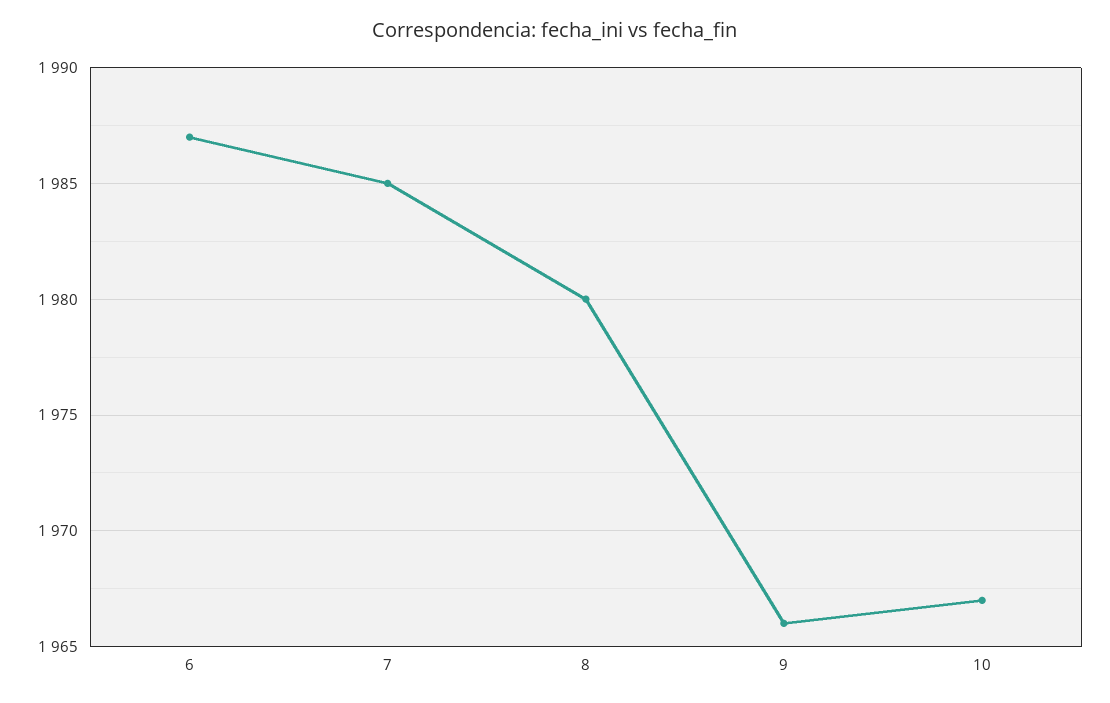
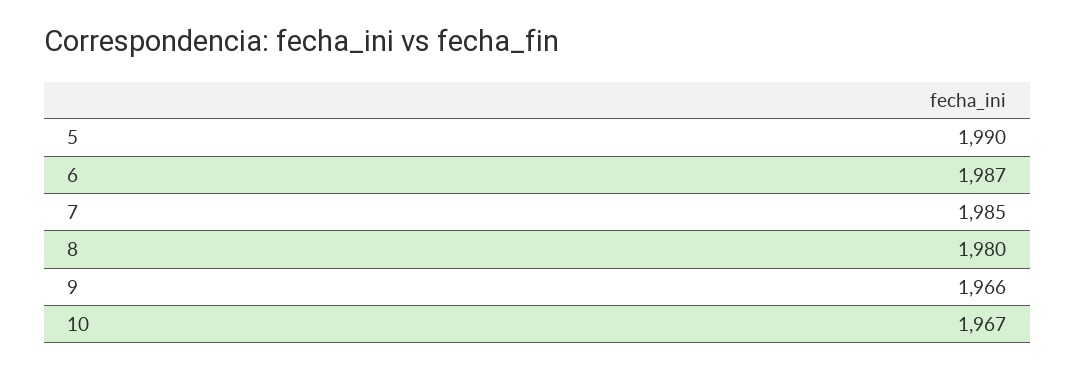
  {
    "6": 1987,
    "7": 1985,
    "8": 1980,
    "9": 1966,
-   "10": 1967
+   "10": 1967,
+   "5": 1990
  }

